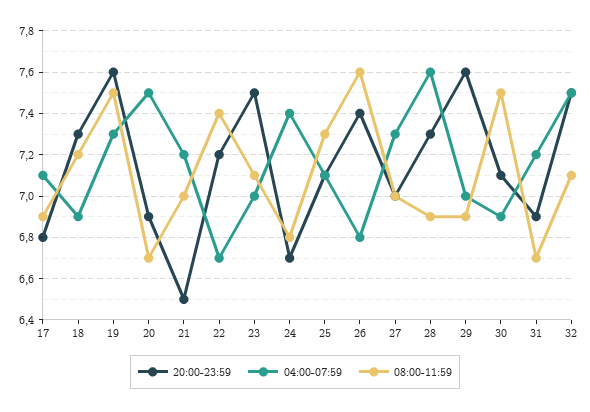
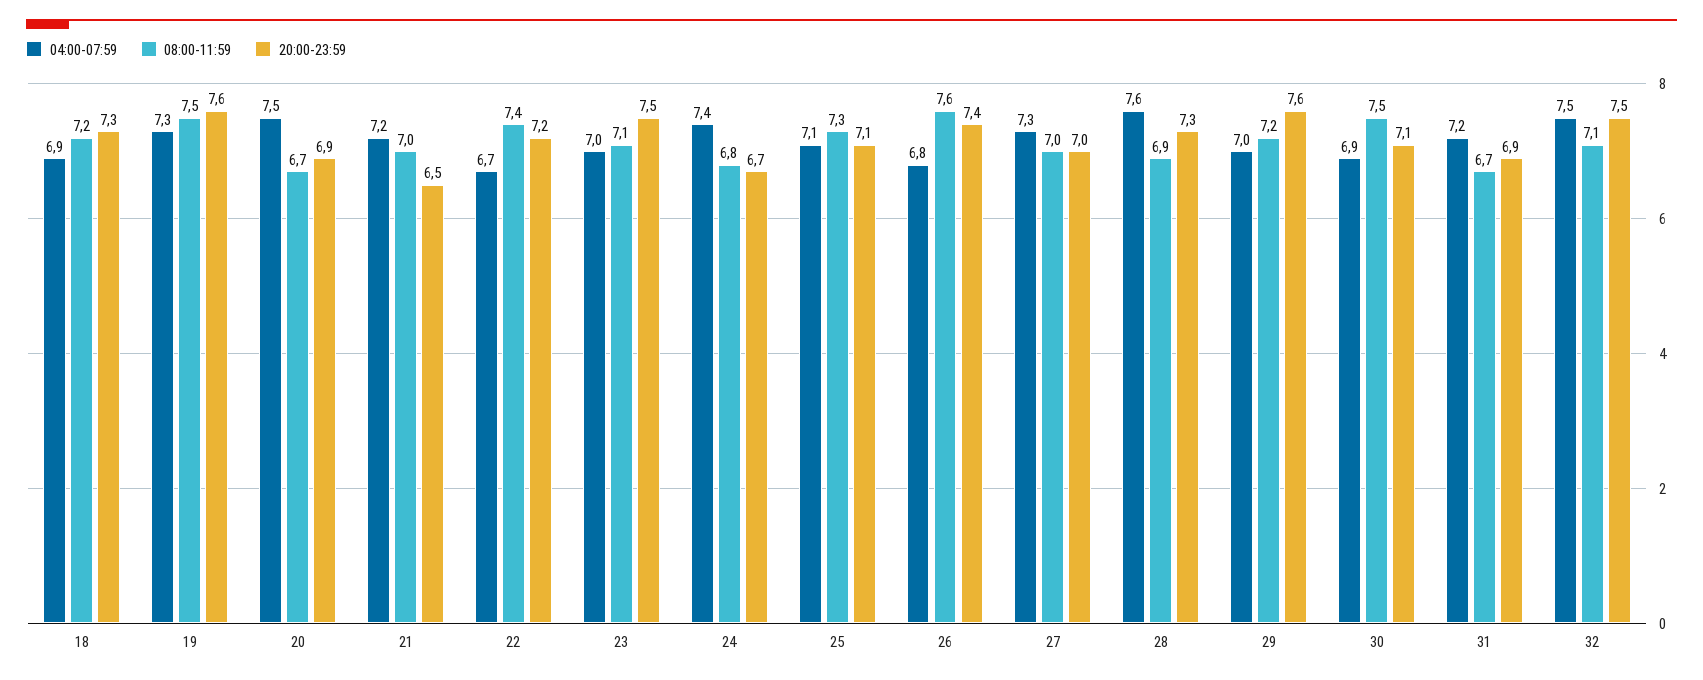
  {
    "20:00-23:59": {
-     "17": 6.8,
      "18": 7.3,
      "19": 7.6,
      "20": 6.9,
      "21": 6.5,
      "22": 7.2,
      "23": 7.5,
      "24": 6.7,
      "25": 7.1,
      "26": 7.4,
      "27": 7,
      "28": 7.3,
      "29": 7.6,
      "30": 7.1,
      "31": 6.9,
      "32": 7.5
    },
    "04:00-07:59": {
-     "17": 7.1,
      "18": 6.9,
      "19": 7.3,
      "20": 7.5,
      "21": 7.2,
      "22": 6.7,
      "23": 7,
      "24": 7.4,
      "25": 7.1,
      "26": 6.8,
      "27": 7.3,
      "28": 7.6,
      "29": 7,
      "30": 6.9,
      "31": 7.2,
      "32": 7.5
    },
    "08:00-11:59": {
-     "17": 6.9,
      "18": 7.2,
      "19": 7.5,
      "20": 6.7,
      "21": 7,
      "22": 7.4,
      "23": 7.1,
      "24": 6.8,
      "25": 7.3,
      "26": 7.6,
      "27": 7,
      "28": 6.9,
-     "29": 6.9,
+     "29": 7.2,
      "30": 7.5,
      "31": 6.7,
      "32": 7.1
    }
  }

